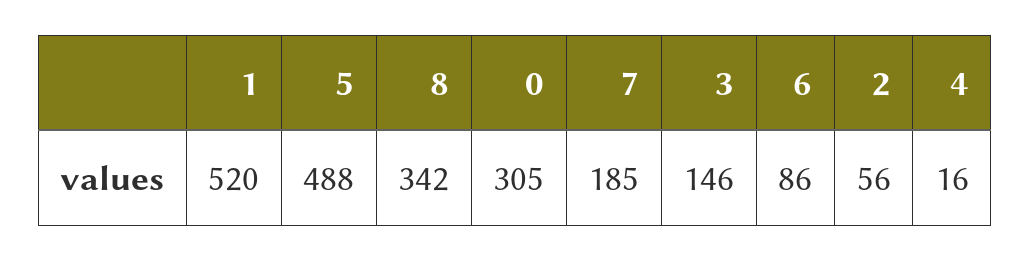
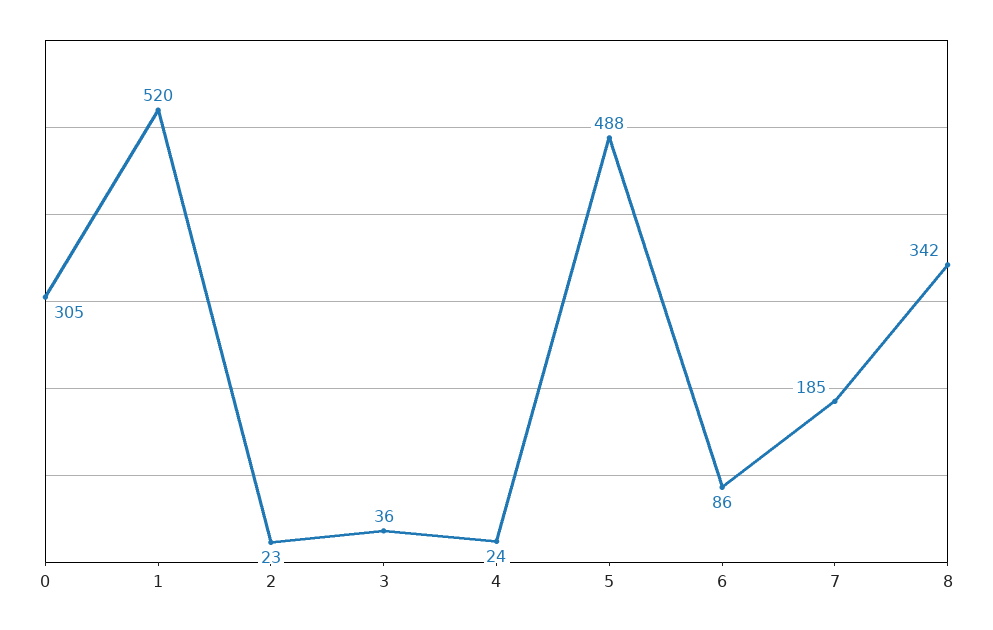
  {
    "1": 520,
    "5": 488,
    "8": 342,
    "0": 305,
    "7": 185,
-   "3": 146,
+   "3": 36,
    "6": 86,
-   "2": 56,
+   "2": 23,
-   "4": 16
+   "4": 24
  }

